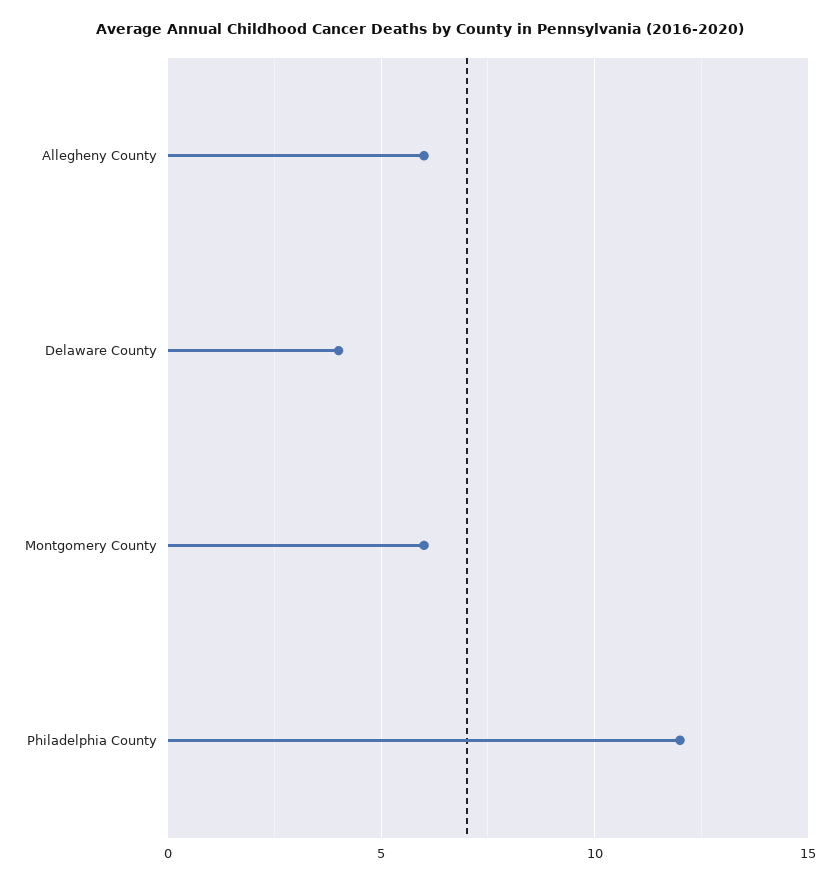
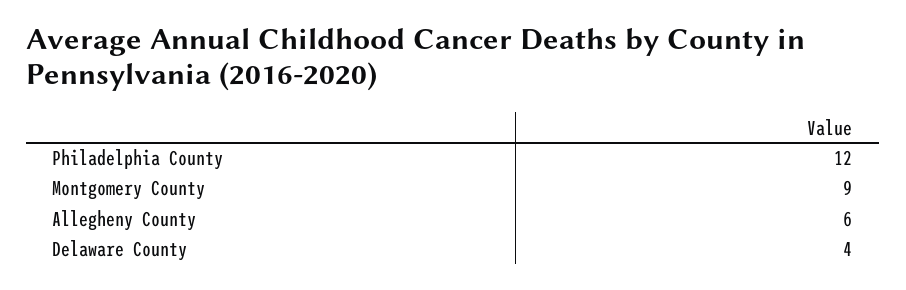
  {
    "Allegheny County": 6,
    "Delaware County": 4,
-   "Montgomery County": 6,
+   "Montgomery County": 9,
    "Philadelphia County": 12
  }

